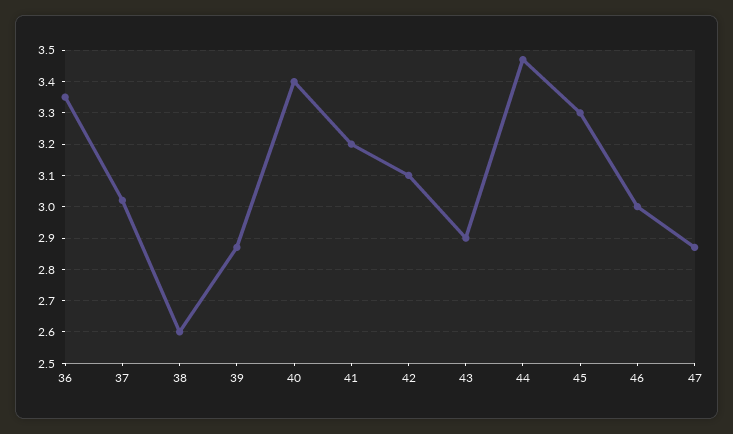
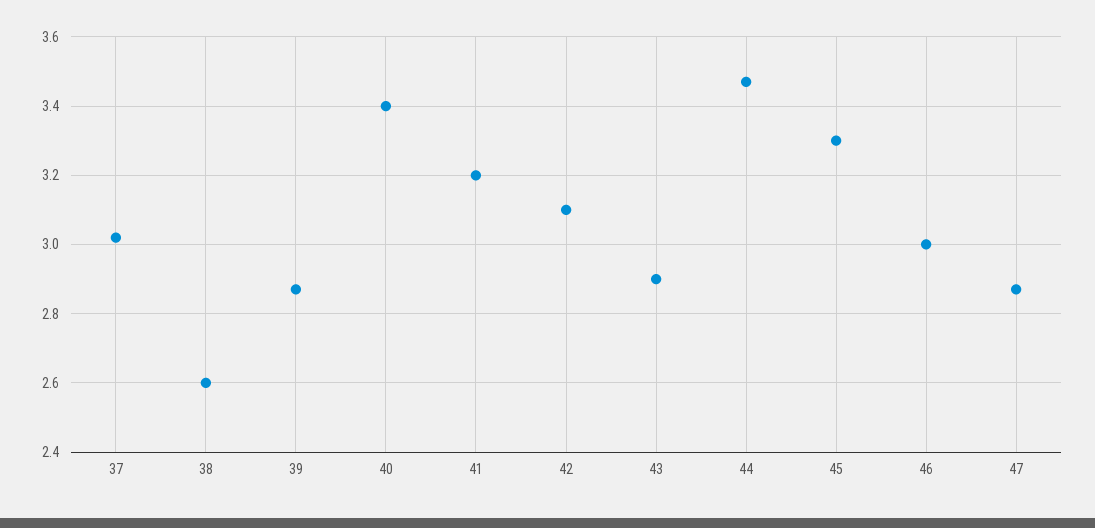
  {
-   "36": 3.35,
    "37": 3,
    "38": 2.6,
    "39": 2.85,
    "40": 3.4,
    "41": 3.2,
    "42": 3.1,
    "43": 2.9,
    "44": 3.45,
    "45": 3.3,
    "46": 3,
    "47": 2.85
  }

